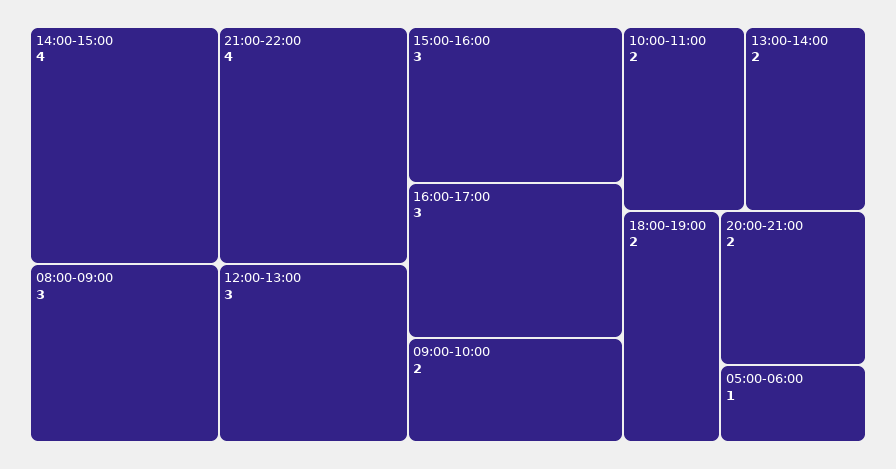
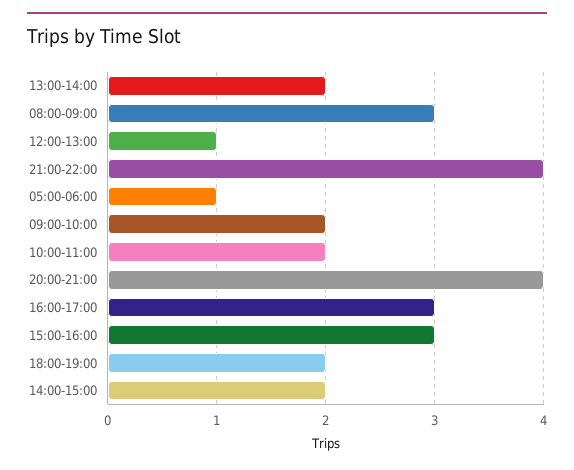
  {
-   "14:00-15:00": 4,
+   "14:00-15:00": 2,
    "21:00-22:00": 4,
    "08:00-09:00": 3,
-   "12:00-13:00": 3,
+   "12:00-13:00": 1,
    "15:00-16:00": 3,
    "16:00-17:00": 3,
    "09:00-10:00": 2,
    "10:00-11:00": 2,
    "13:00-14:00": 2,
    "18:00-19:00": 2,
-   "20:00-21:00": 2,
+   "20:00-21:00": 4,
    "05:00-06:00": 1
  }

